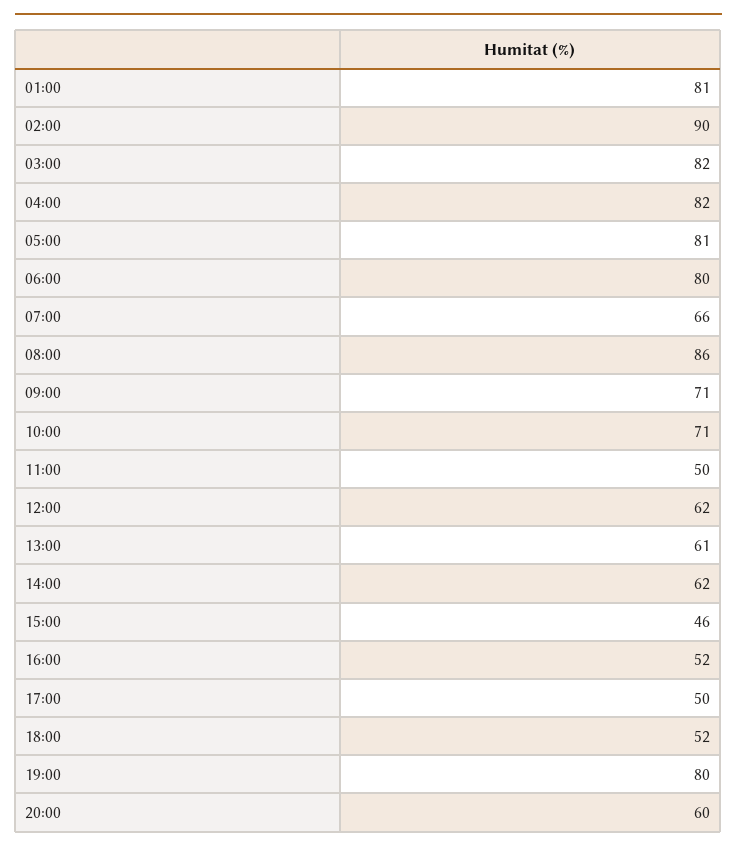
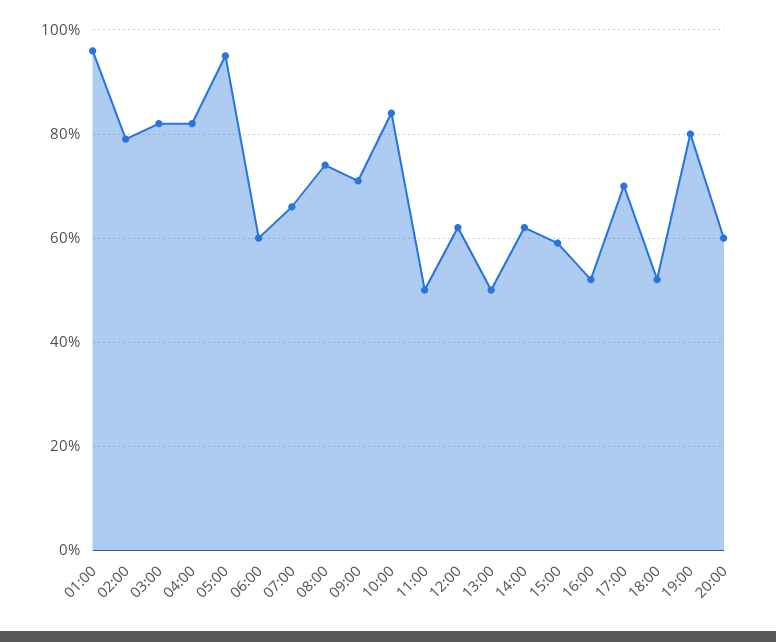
  {
-   "01:00": 81,
+   "01:00": 95,
-   "02:00": 90,
+   "02:00": 80,
    "03:00": 82,
    "04:00": 82,
-   "05:00": 81,
+   "05:00": 95,
-   "06:00": 80,
+   "06:00": 60,
    "07:00": 66,
-   "08:00": 86,
+   "08:00": 75,
    "09:00": 71,
-   "10:00": 71,
+   "10:00": 85,
    "11:00": 50,
    "12:00": 62,
-   "13:00": 61,
+   "13:00": 50,
    "14:00": 62,
-   "15:00": 46,
+   "15:00": 60,
    "16:00": 52,
-   "17:00": 50,
+   "17:00": 70,
    "18:00": 52,
    "19:00": 80,
    "20:00": 60
  }

